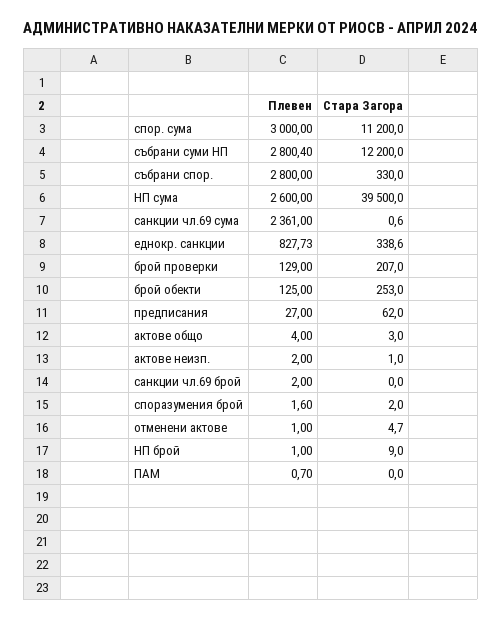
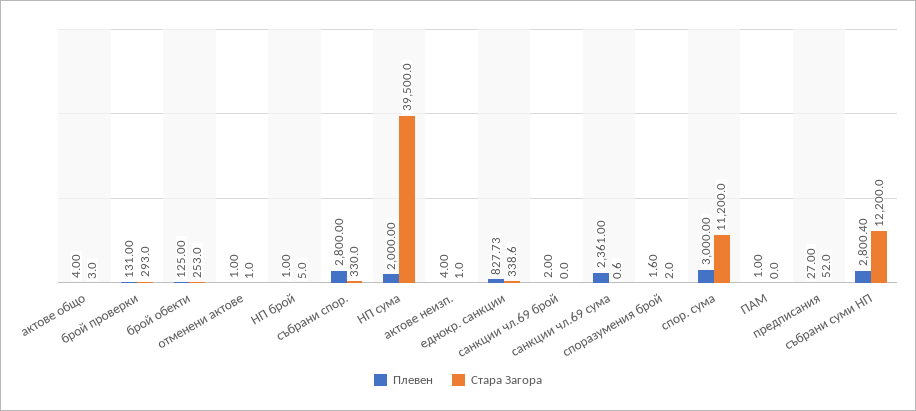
  {
    "Плевен": {
      "спор. сума": 3000,
      "събрани суми НП": 2800.4,
      "събрани спор.": 2800,
-     "НП сума": 2600,
+     "НП сума": 2000,
      "санкции чл.69 сума": 2361,
      "еднокр. санкции": 827.73,
-     "брой проверки": 129,
+     "брой проверки": 131,
      "брой обекти": 125,
      "предписания": 27,
      "актове общо": 4,
-     "актове неизп.": 2,
+     "актове неизп.": 4,
      "санкции чл.69 брой": 2,
      "споразумения брой": 1.6,
      "отменени актове": 1,
      "НП брой": 1,
-     "ПАМ": 0.7
+     "ПАМ": 1
    },
    "Стара Загора": {
      "спор. сума": 11200,
      "събрани суми НП": 12200,
      "събрани спор.": 330,
      "НП сума": 39500,
      "санкции чл.69 сума": 0.6,
      "еднокр. санкции": 338.6,
-     "брой проверки": 207,
+     "брой проверки": 293,
      "брой обекти": 253,
-     "предписания": 62,
+     "предписания": 52,
      "актове общо": 3,
      "актове неизп.": 1,
      "санкции чл.69 брой": 0,
      "споразумения брой": 2,
-     "отменени актове": 4.7,
+     "отменени актове": 1,
-     "НП брой": 9,
+     "НП брой": 5,
      "ПАМ": 0
    }
  }

